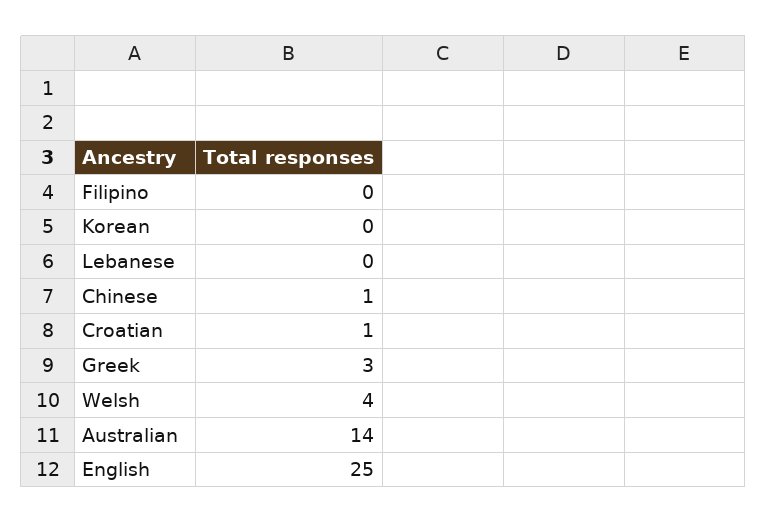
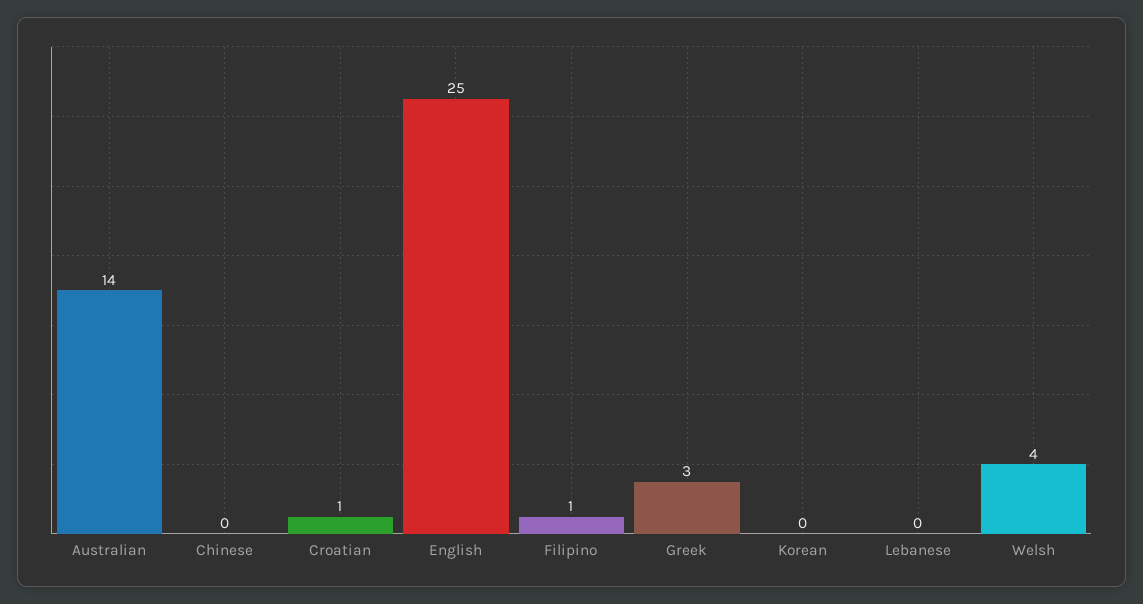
  {
-   "Filipino": 0,
+   "Filipino": 1,
    "Korean": 0,
    "Lebanese": 0,
-   "Chinese": 1,
+   "Chinese": 0,
    "Croatian": 1,
    "Greek": 3,
    "Welsh": 4,
    "Australian": 14,
    "English": 25
  }

